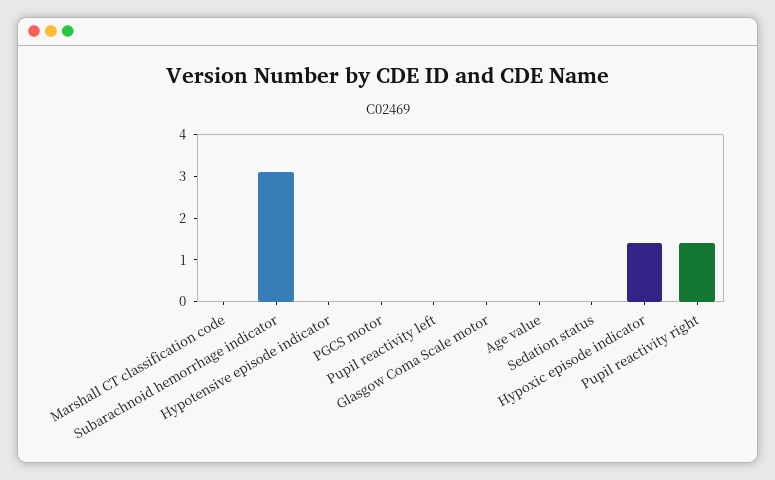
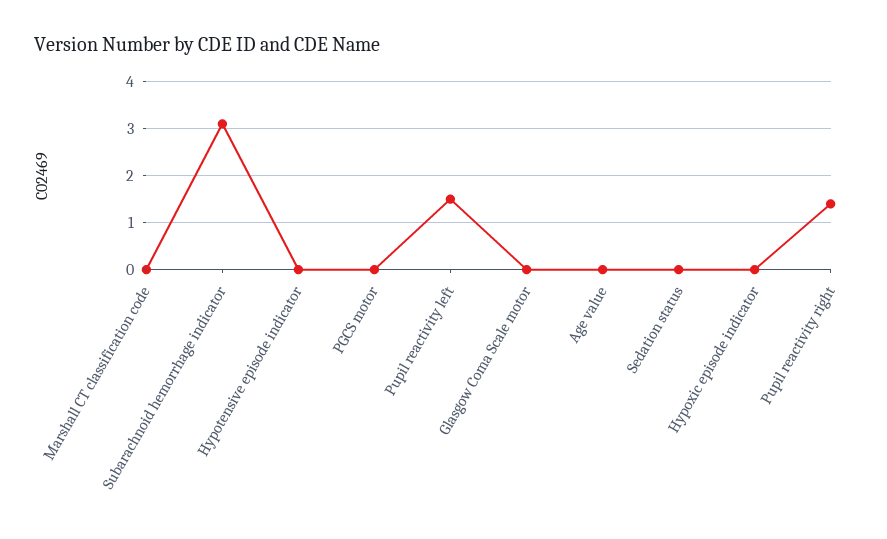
  {
    "Marshall CT classification code": 0,
    "Subarachnoid hemorrhage indicator": 3,
    "Hypotensive episode indicator": 0,
    "PGCS motor": 0,
-   "Pupil reactivity left": 0,
+   "Pupil reactivity left": 1.5,
    "Glasgow Coma Scale motor": 0,
    "Age value": 0,
    "Sedation status": 0,
-   "Hypoxic episode indicator": 1.5,
+   "Hypoxic episode indicator": 0,
    "Pupil reactivity right": 1.5
  }

